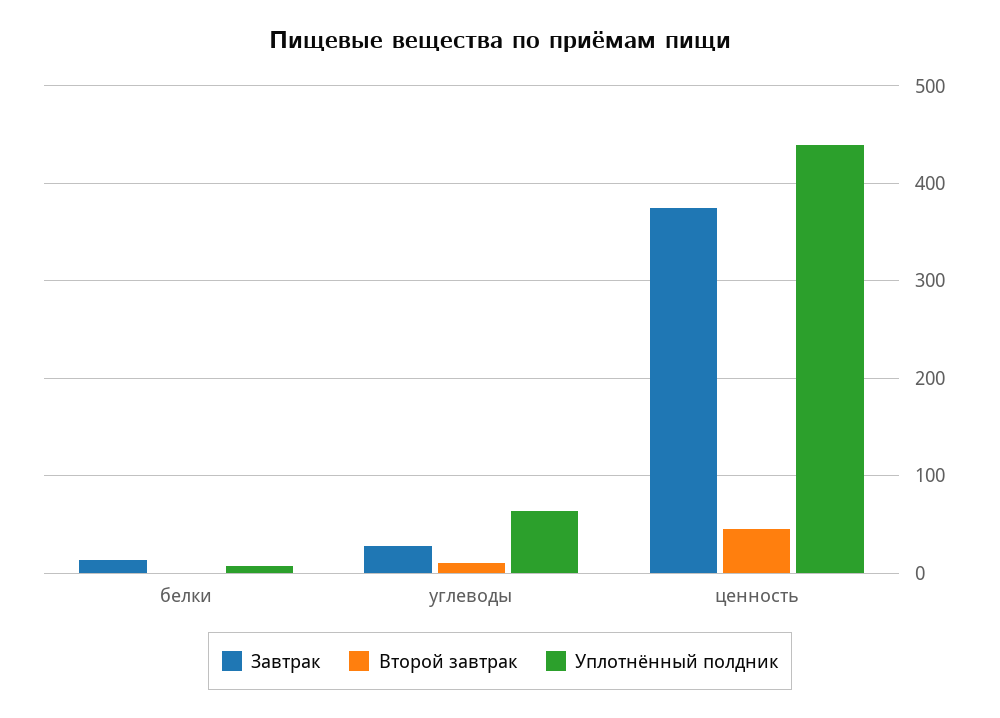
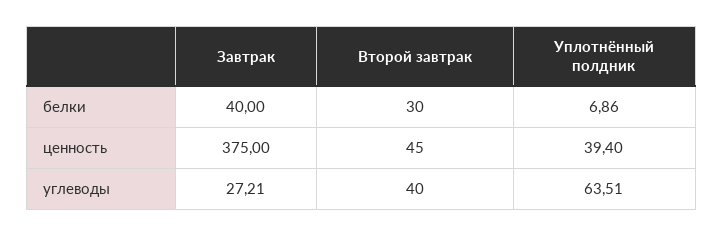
  {
    "Завтрак": {
-     "белки": 10,
+     "белки": 40,
      "углеводы": 27.21,
      "ценность": 375
    },
    "Второй завтрак": {
-     "белки": 0,
+     "белки": 30,
-     "углеводы": 10,
+     "углеводы": 40,
      "ценность": 45
    },
    "Уплотнённый полдник": {
      "белки": 6.86,
      "углеводы": 63.51,
-     "ценность": 440
+     "ценность": 39.4
    }
  }

